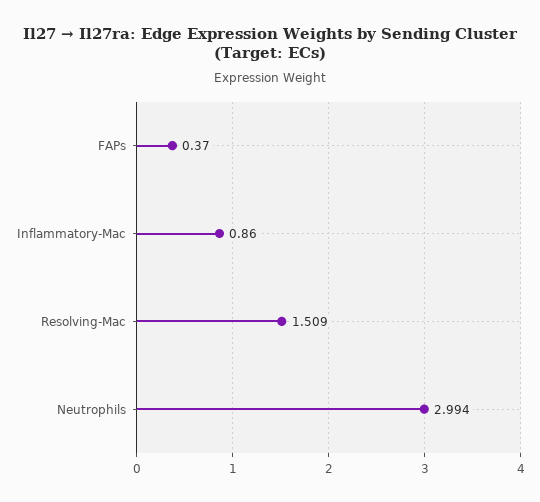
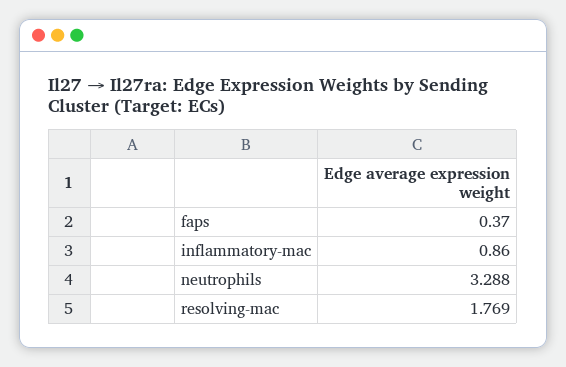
  {
    "FAPs": 0.37,
    "Inflammatory-Mac": 0.86,
-   "Resolving-Mac": 1.509,
+   "Resolving-Mac": 1.769,
-   "Neutrophils": 2.994
+   "Neutrophils": 3.288
  }

